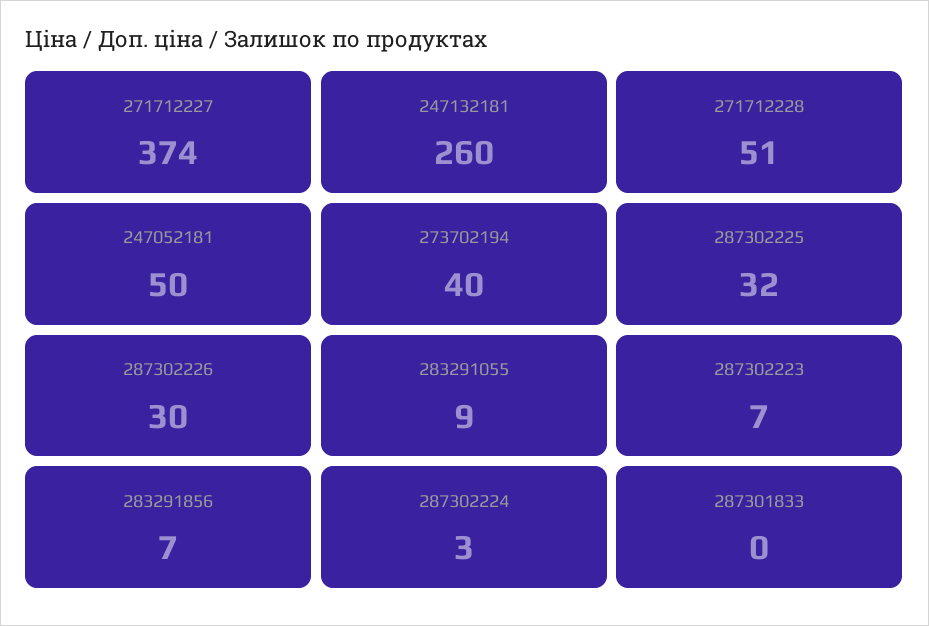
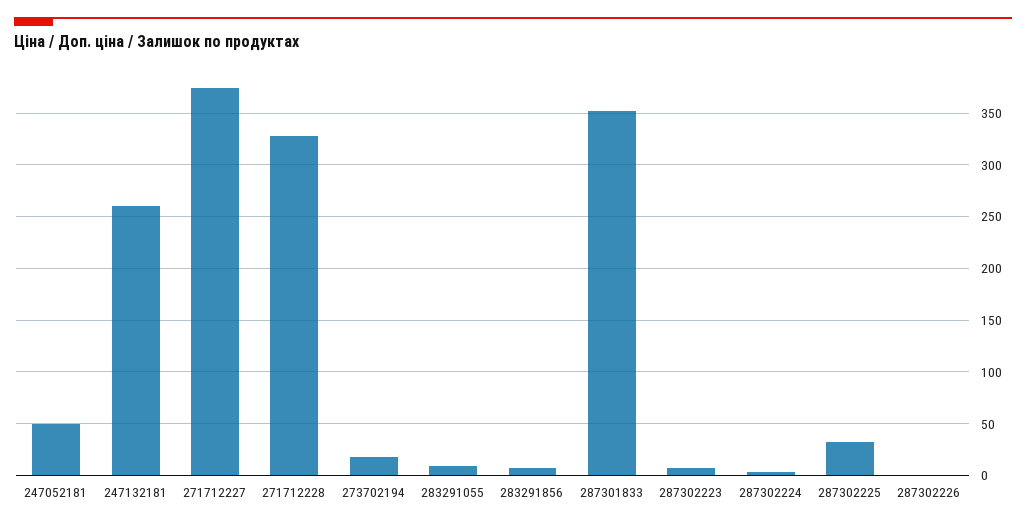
  {
    "271712227": 374,
    "247132181": 260,
-   "271712228": 51,
+   "271712228": 330,
    "247052181": 50,
-   "273702194": 40,
+   "273702194": 20,
    "287302225": 32,
-   "287302226": 30,
+   "287302226": 0,
    "283291055": 9,
    "287302223": 7,
    "283291856": 7,
    "287302224": 3,
-   "287301833": 0
+   "287301833": 350
  }

